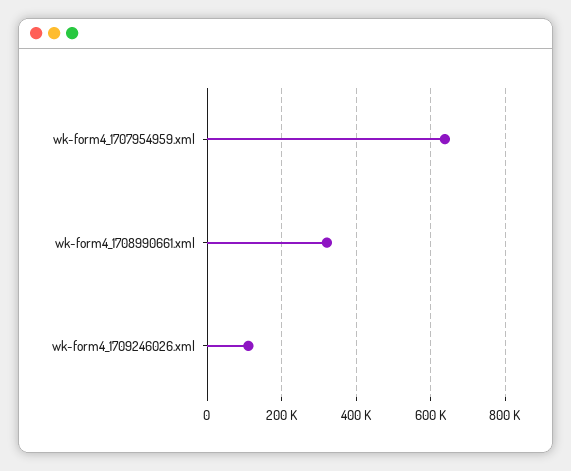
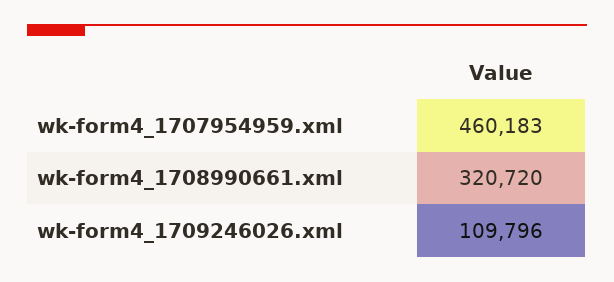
  {
-   "wk-form4_1707954959.xml": 640000,
+   "wk-form4_1707954959.xml": 460183,
    "wk-form4_1708990661.xml": 320720,
    "wk-form4_1709246026.xml": 109796
  }

